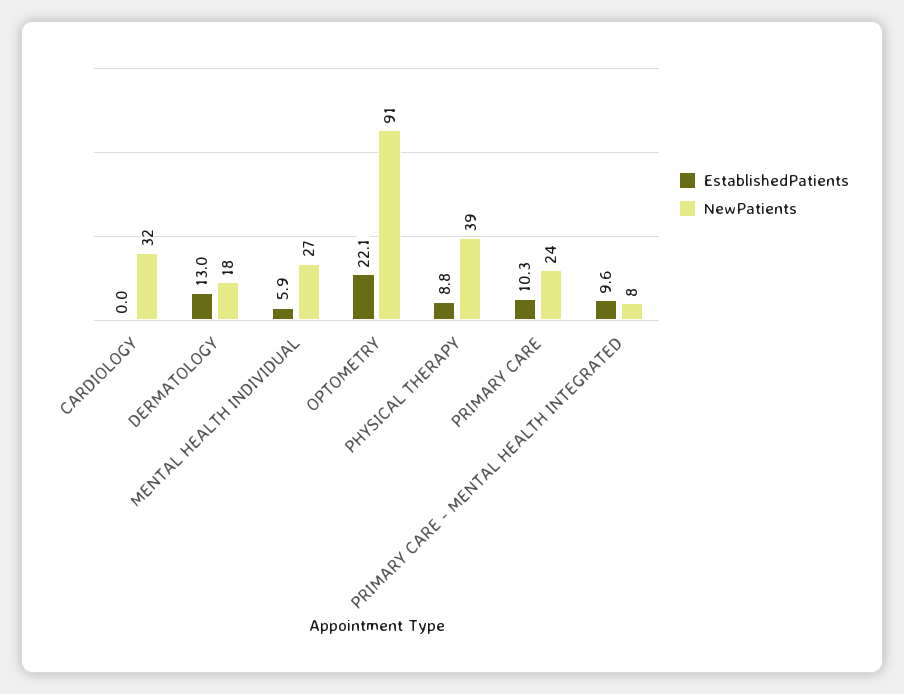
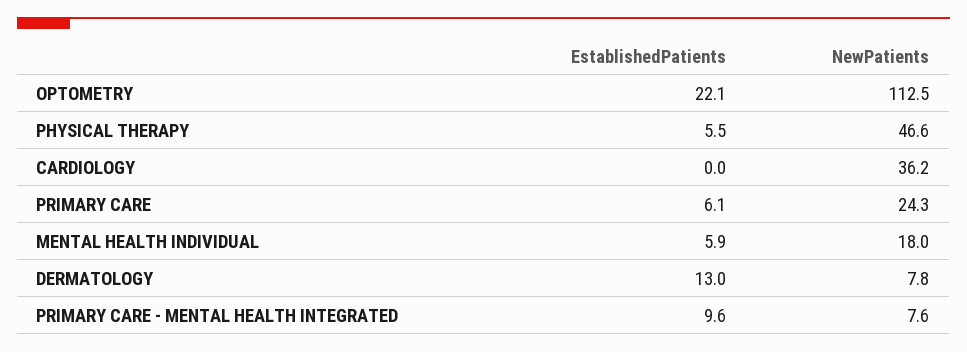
  {
    "EstablishedPatients": {
      "CARDIOLOGY": 0,
      "DERMATOLOGY": 13,
      "MENTAL HEALTH INDIVIDUAL": 5.9,
      "OPTOMETRY": 22.1,
-     "PHYSICAL THERAPY": 8.8,
+     "PHYSICAL THERAPY": 5.5,
-     "PRIMARY CARE": 10.3,
+     "PRIMARY CARE": 6.1,
      "PRIMARY CARE - MENTAL HEALTH INTEGRATED": 9.6
    },
    "NewPatients": {
-     "CARDIOLOGY": 32,
+     "CARDIOLOGY": 36.2,
-     "DERMATOLOGY": 18,
+     "DERMATOLOGY": 7.8,
-     "MENTAL HEALTH INDIVIDUAL": 27,
+     "MENTAL HEALTH INDIVIDUAL": 18,
-     "OPTOMETRY": 91,
+     "OPTOMETRY": 112.5,
-     "PHYSICAL THERAPY": 39,
+     "PHYSICAL THERAPY": 46.6,
      "PRIMARY CARE": 24.3,
      "PRIMARY CARE - MENTAL HEALTH INTEGRATED": 7.6
    }
  }

